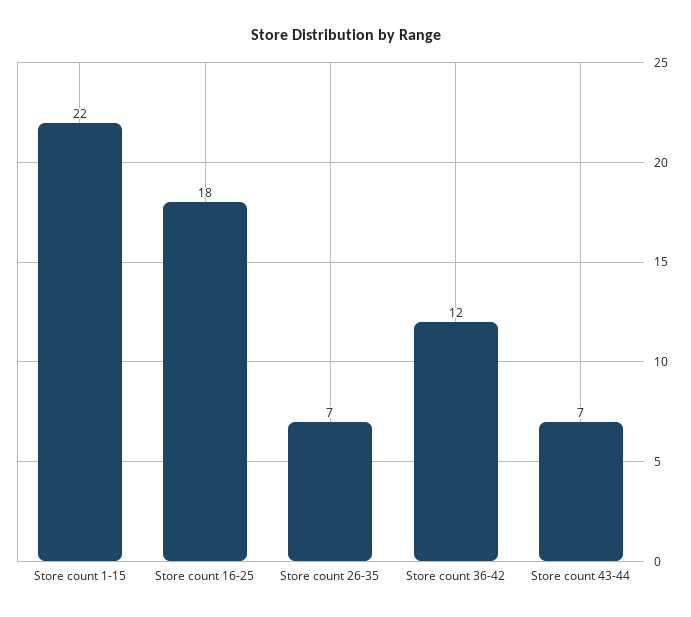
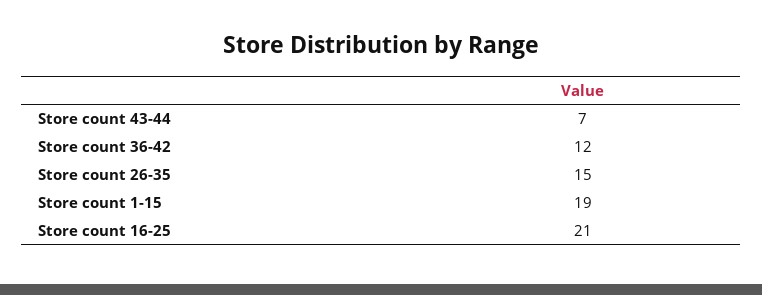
  {
-   "Store count 1-15": 22,
+   "Store count 1-15": 19,
-   "Store count 16-25": 18,
+   "Store count 16-25": 21,
-   "Store count 26-35": 7,
+   "Store count 26-35": 15,
    "Store count 36-42": 12,
    "Store count 43-44": 7
  }

